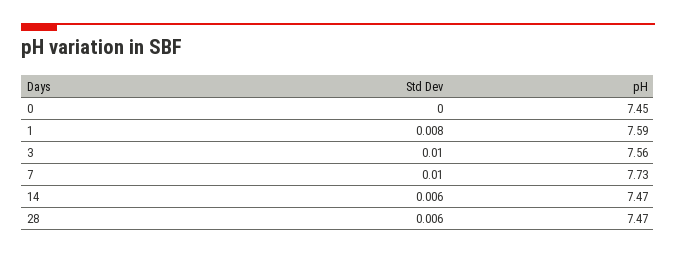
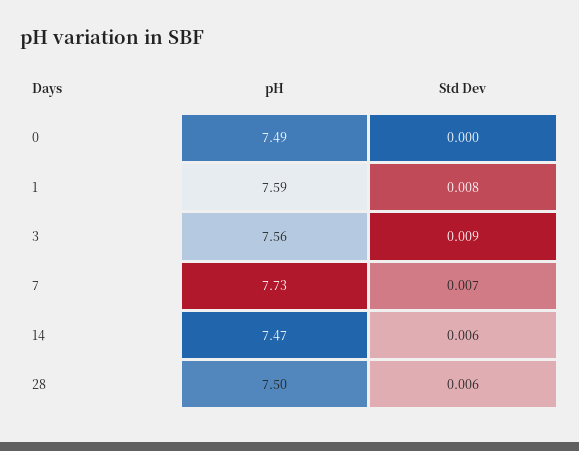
  {
    "Std Dev": {
      "0": 0,
      "1": 0.008,
-     "3": 0.01,
+     "3": 0.009,
-     "7": 0.01,
+     "7": 0.007,
      "14": 0.006,
      "28": 0.006
    },
    "pH": {
-     "0": 7.45,
+     "0": 7.49,
      "1": 7.59,
      "3": 7.56,
      "7": 7.73,
      "14": 7.47,
-     "28": 7.47
+     "28": 7.5
    }
  }

